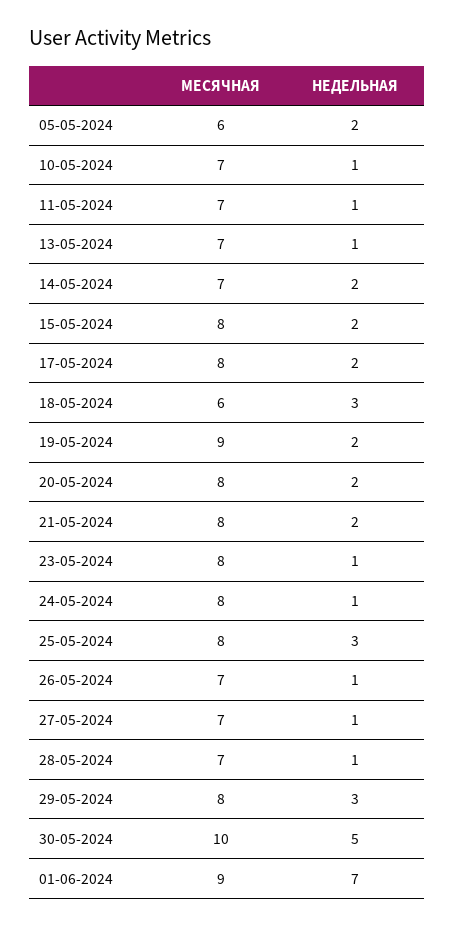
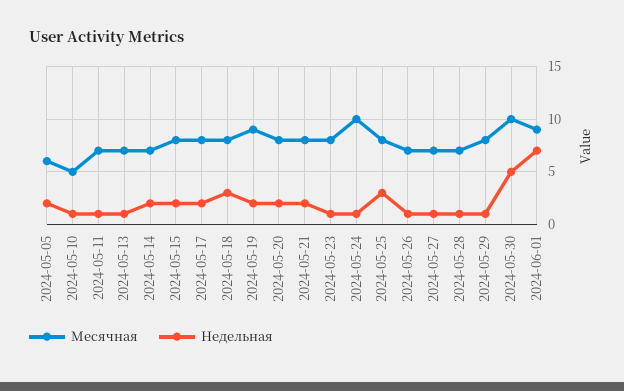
  {
    "МЕСЯЧНАЯ": {
      "05-05-2024": 6,
-     "10-05-2024": 7,
+     "10-05-2024": 5,
      "11-05-2024": 7,
      "13-05-2024": 7,
      "14-05-2024": 7,
      "15-05-2024": 8,
      "17-05-2024": 8,
-     "18-05-2024": 6,
+     "18-05-2024": 8,
      "19-05-2024": 9,
      "20-05-2024": 8,
      "21-05-2024": 8,
      "23-05-2024": 8,
-     "24-05-2024": 8,
+     "24-05-2024": 10,
      "25-05-2024": 8,
      "26-05-2024": 7,
      "27-05-2024": 7,
      "28-05-2024": 7,
      "29-05-2024": 8,
      "30-05-2024": 10,
      "01-06-2024": 9
    },
    "НЕДЕЛЬНАЯ": {
      "05-05-2024": 2,
      "10-05-2024": 1,
      "11-05-2024": 1,
      "13-05-2024": 1,
      "14-05-2024": 2,
      "15-05-2024": 2,
      "17-05-2024": 2,
      "18-05-2024": 3,
      "19-05-2024": 2,
      "20-05-2024": 2,
      "21-05-2024": 2,
      "23-05-2024": 1,
      "24-05-2024": 1,
      "25-05-2024": 3,
      "26-05-2024": 1,
      "27-05-2024": 1,
      "28-05-2024": 1,
-     "29-05-2024": 3,
+     "29-05-2024": 1,
      "30-05-2024": 5,
      "01-06-2024": 7
    }
  }

